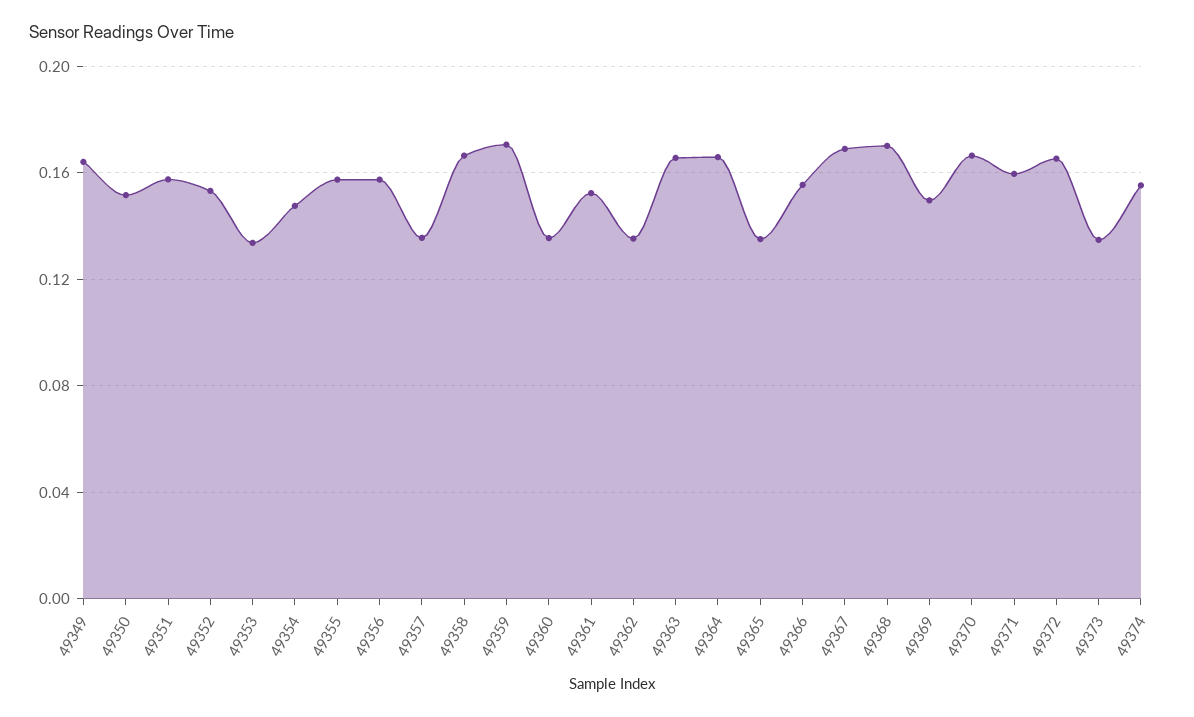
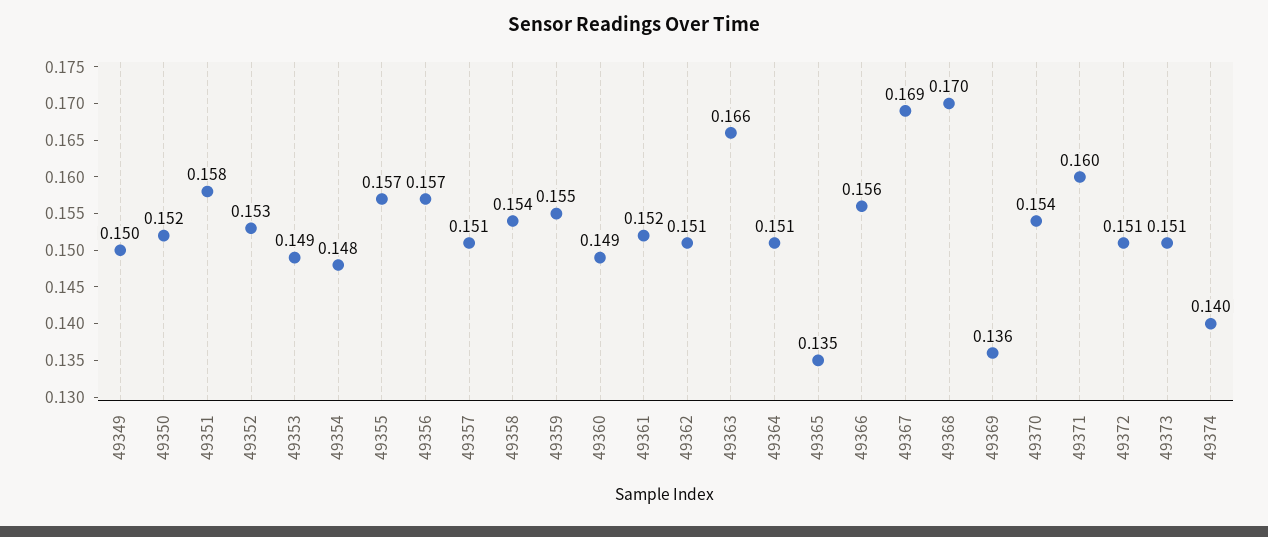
  {
-   "49349": 0.165,
+   "49349": 0.15,
    "49350": 0.152,
    "49351": 0.158,
    "49352": 0.153,
-   "49353": 0.135,
+   "49353": 0.149,
    "49354": 0.148,
    "49355": 0.157,
    "49356": 0.157,
-   "49357": 0.135,
+   "49357": 0.151,
-   "49358": 0.165,
+   "49358": 0.154,
-   "49359": 0.17,
+   "49359": 0.155,
-   "49360": 0.135,
+   "49360": 0.149,
    "49361": 0.152,
-   "49362": 0.135,
+   "49362": 0.151,
    "49363": 0.166,
-   "49364": 0.165,
+   "49364": 0.151,
    "49365": 0.135,
    "49366": 0.156,
    "49367": 0.169,
    "49368": 0.17,
-   "49369": 0.15,
+   "49369": 0.136,
-   "49370": 0.165,
+   "49370": 0.154,
    "49371": 0.16,
-   "49372": 0.165,
+   "49372": 0.151,
-   "49373": 0.135,
+   "49373": 0.151,
-   "49374": 0.155
+   "49374": 0.14
  }

